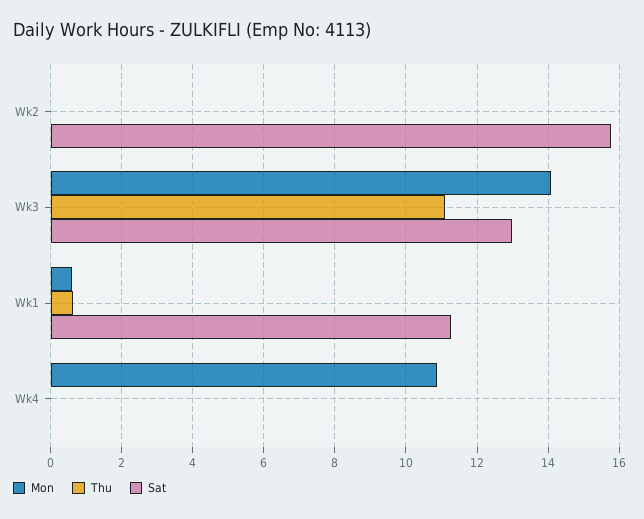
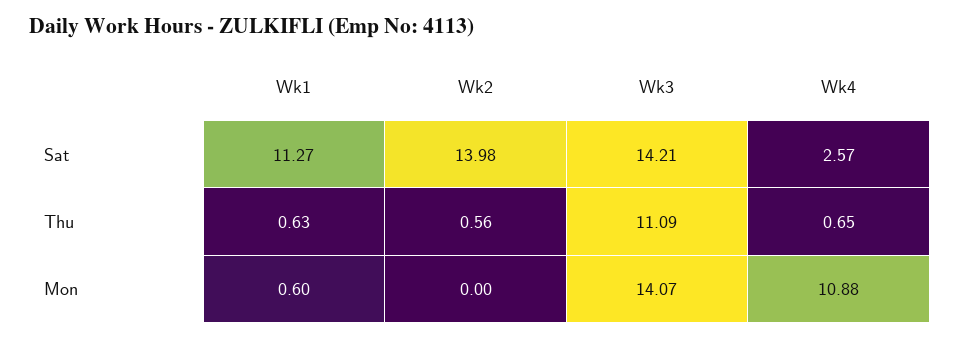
  {
    "Mon": {
      "Wk2": 0,
      "Wk3": 14.07,
      "Wk1": 0.6,
      "Wk4": 10.88
    },
    "Thu": {
-     "Wk2": 0,
+     "Wk2": 0.56,
      "Wk3": 11.09,
      "Wk1": 0.63,
-     "Wk4": 0
+     "Wk4": 0.65
    },
    "Sat": {
-     "Wk2": 15.8,
+     "Wk2": 13.98,
-     "Wk3": 13,
+     "Wk3": 14.21,
      "Wk1": 11.27,
-     "Wk4": 0
+     "Wk4": 2.57
    }
  }

